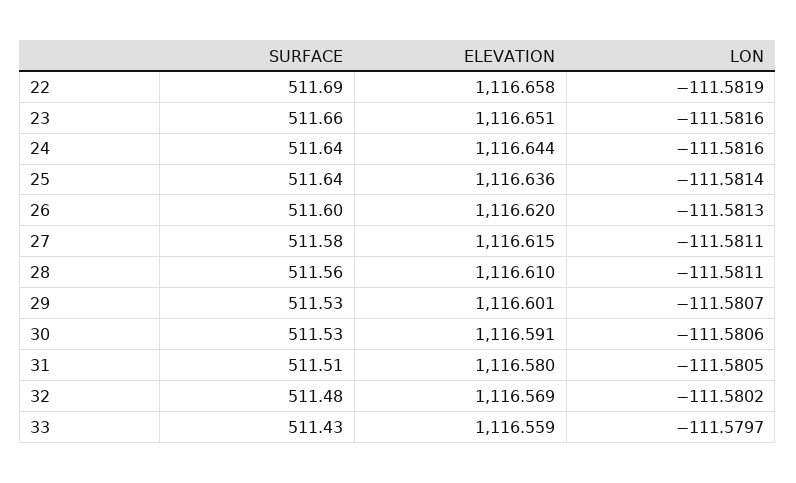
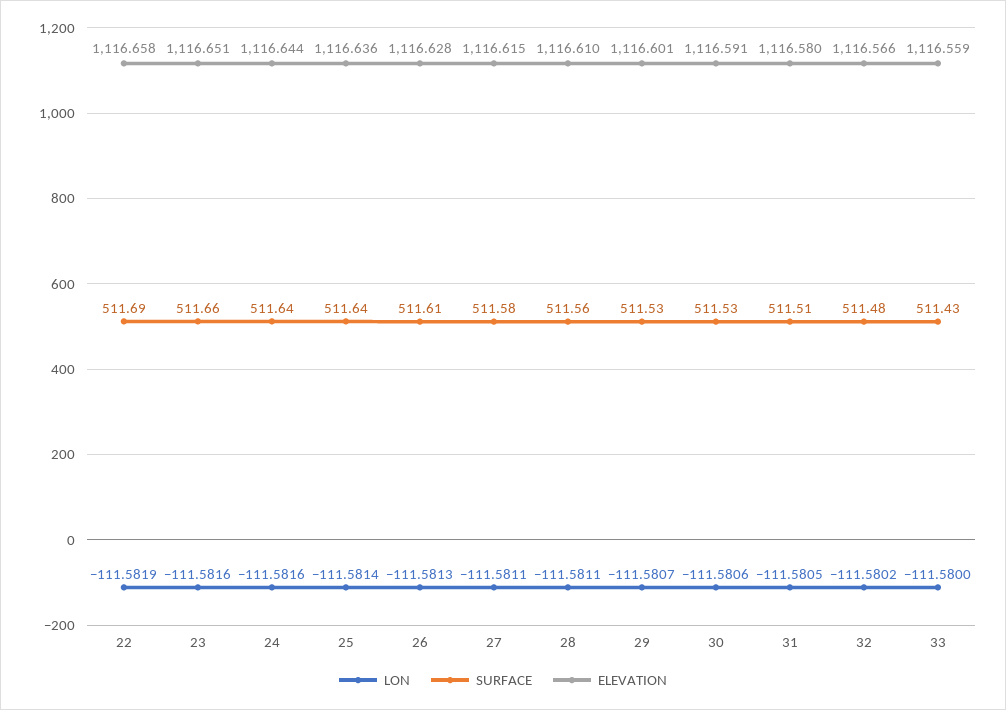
  {
    "SURFACE": {
      "22": 511.69,
      "23": 511.66,
      "24": 511.64,
      "25": 511.64,
-     "26": 511.6,
+     "26": 511.61,
      "27": 511.58,
      "28": 511.56,
      "29": 511.53,
      "30": 511.53,
      "31": 511.51,
      "32": 511.48,
      "33": 511.43
    },
    "ELEVATION": {
      "22": 1116.658,
      "23": 1116.651,
      "24": 1116.644,
      "25": 1116.636,
-     "26": 1116.62,
+     "26": 1116.628,
      "27": 1116.615,
      "28": 1116.61,
      "29": 1116.601,
      "30": 1116.591,
      "31": 1116.58,
-     "32": 1116.569,
+     "32": 1116.566,
      "33": 1116.559
    },
    "LON": {
      "22": -111.5819,
      "23": -111.5816,
      "24": -111.5816,
      "25": -111.5814,
      "26": -111.5813,
      "27": -111.5811,
      "28": -111.5811,
      "29": -111.5807,
      "30": -111.5806,
      "31": -111.5805,
      "32": -111.5802,
-     "33": -111.5797
+     "33": -111.58
    }
  }

